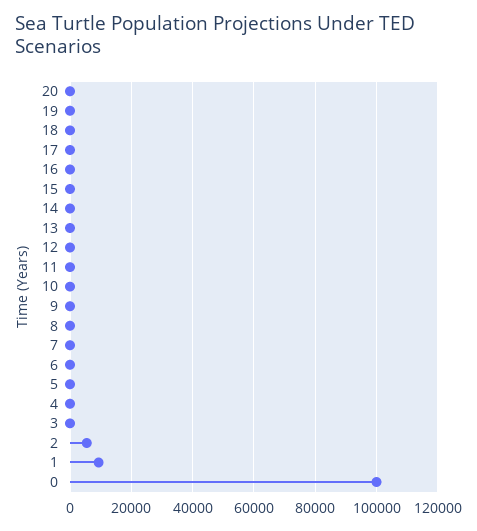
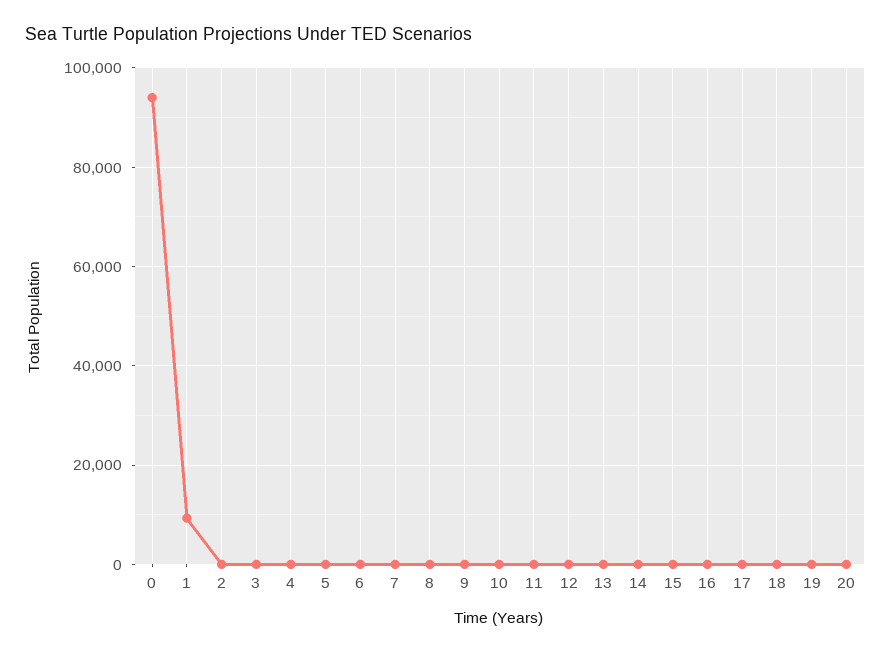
  {
    "20": 0,
    "19": 0,
    "18": 0,
    "17": 0,
    "16": 0,
    "15": 0,
    "14": 0,
    "13": 0,
    "12": 0,
    "11": 0,
    "10": 0,
    "9": 0,
    "8": 0,
    "7": 0,
    "6": 0,
    "5": 0,
    "4": 0,
    "3": 0,
-   "2": 6000,
+   "2": 0,
    "1": 10000,
-   "0": 100000
+   "0": 94000
  }

